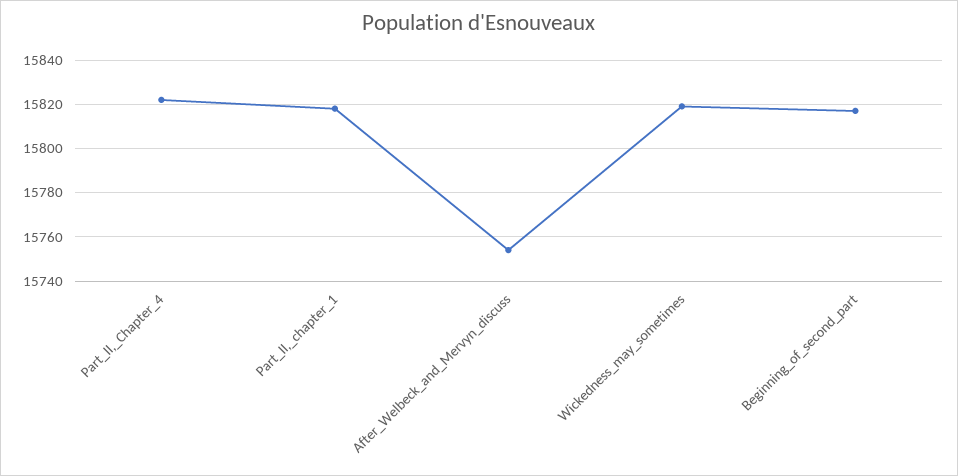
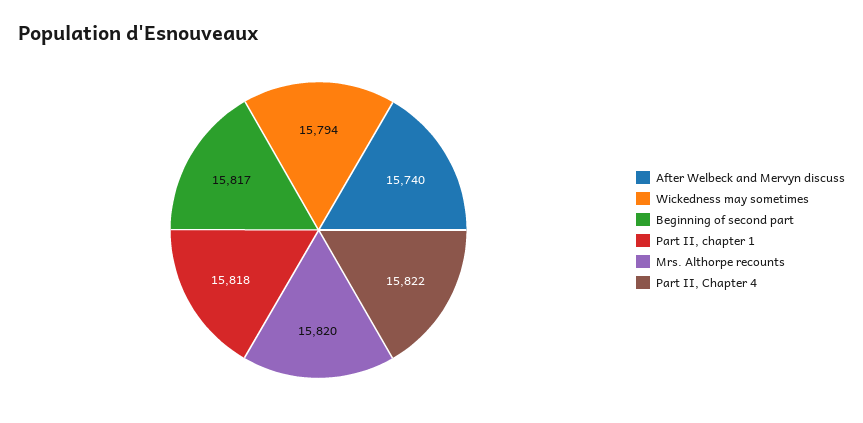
  {
    "Part_II,_Chapter_4": 15822,
    "Part_II,_chapter_1": 15818,
-   "After_Welbeck_and_Mervyn_discuss": 15755,
+   "After_Welbeck_and_Mervyn_discuss": 15740,
-   "Wickedness_may_sometimes": 15820,
+   "Wickedness_may_sometimes": 15794,
-   "Beginning_of_second_part": 15817
+   "Beginning_of_second_part": 15817,
+   "Mrs. Althorpe recounts": 15820
  }

